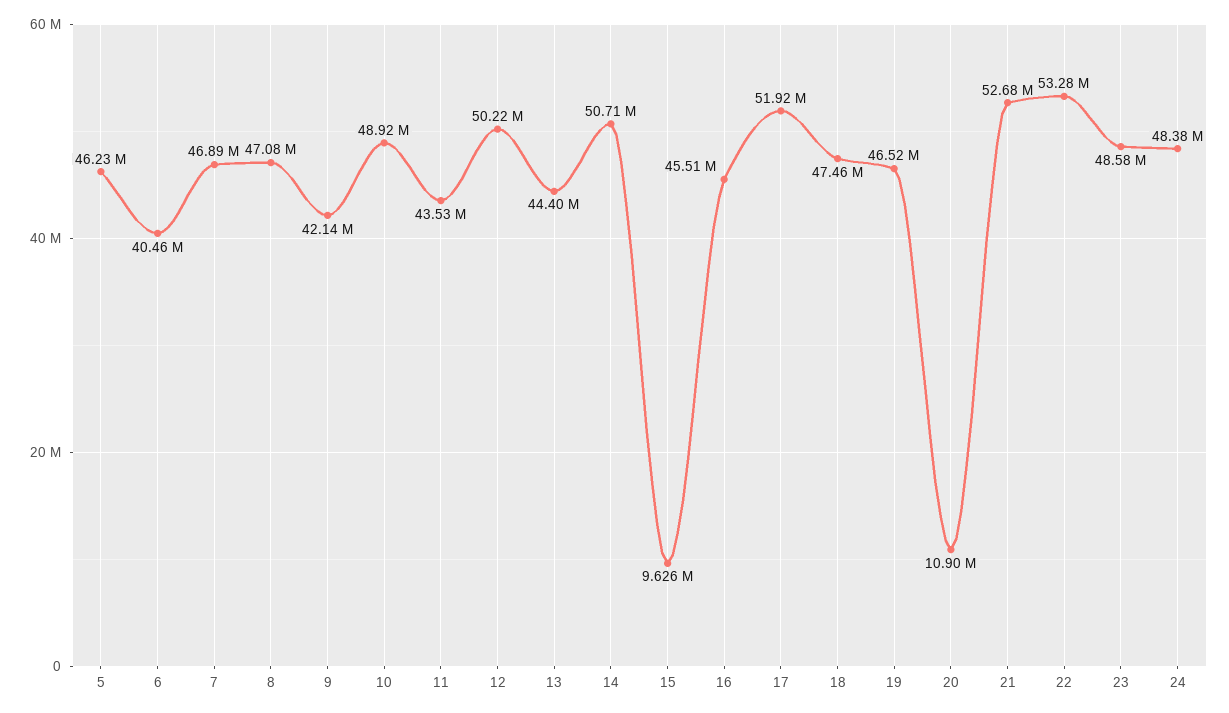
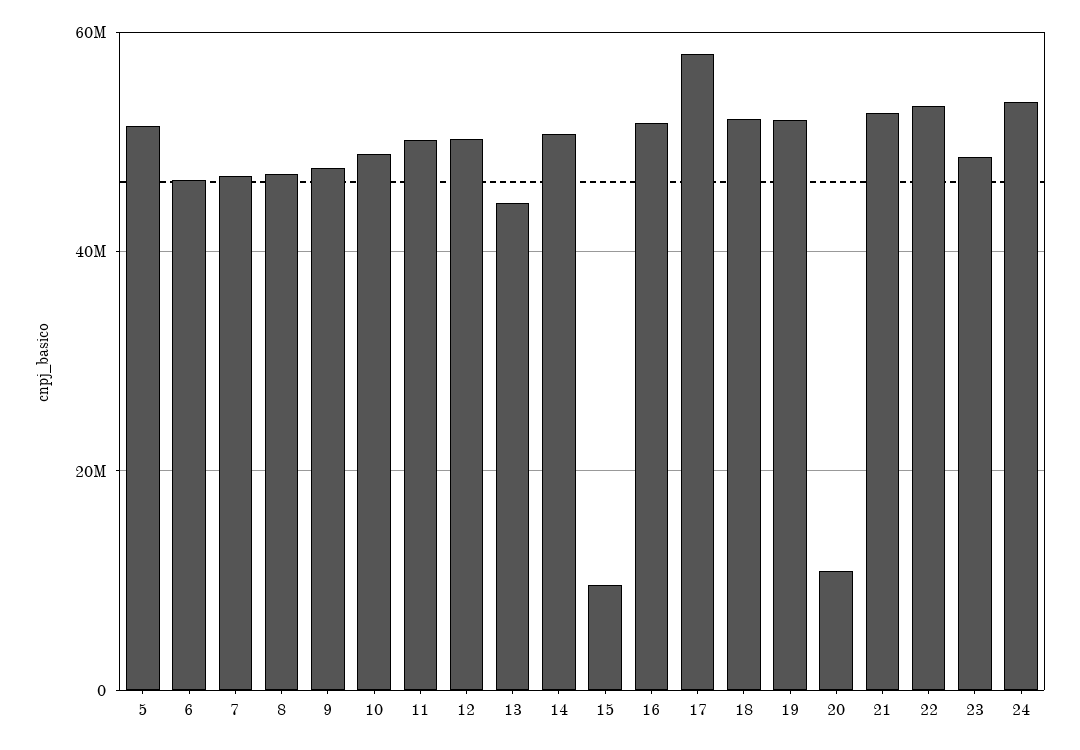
  {
-   "5": 46230000,
+   "5": 52000000,
-   "6": 40460000,
+   "6": 46000000,
    "7": 46890000,
    "8": 47080000,
-   "9": 42140000,
+   "9": 48000000,
    "10": 48920000,
-   "11": 43530000,
+   "11": 50000000,
    "12": 50220000,
    "13": 44400000,
    "14": 50710000,
    "15": 9626000,
-   "16": 45510000,
+   "16": 52000000,
-   "17": 51920000,
+   "17": 58000000,
-   "18": 47460000,
+   "18": 52000000,
-   "19": 46520000,
+   "19": 52000000,
    "20": 10900000,
    "21": 52680000,
    "22": 53280000,
    "23": 48580000,
-   "24": 48380000
+   "24": 54000000
  }

